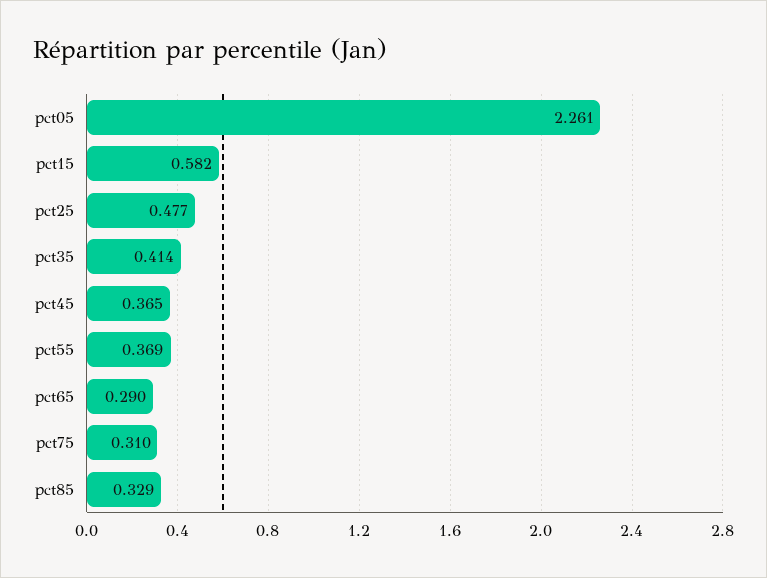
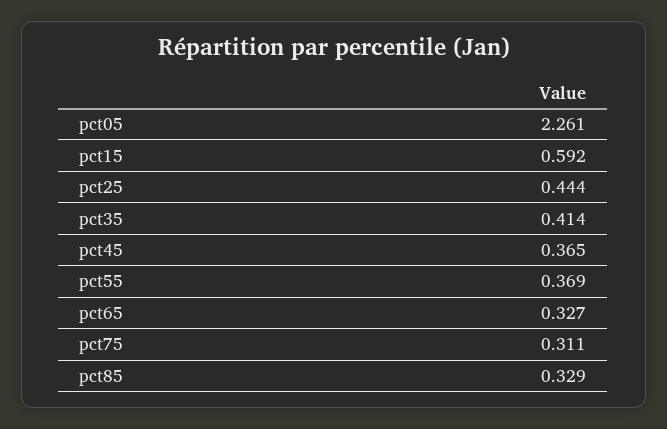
  {
    "pct05": 2.261,
-   "pct15": 0.582,
+   "pct15": 0.592,
-   "pct25": 0.477,
+   "pct25": 0.444,
    "pct35": 0.414,
    "pct45": 0.365,
    "pct55": 0.369,
-   "pct65": 0.29,
+   "pct65": 0.327,
-   "pct75": 0.31,
+   "pct75": 0.311,
    "pct85": 0.329
  }

